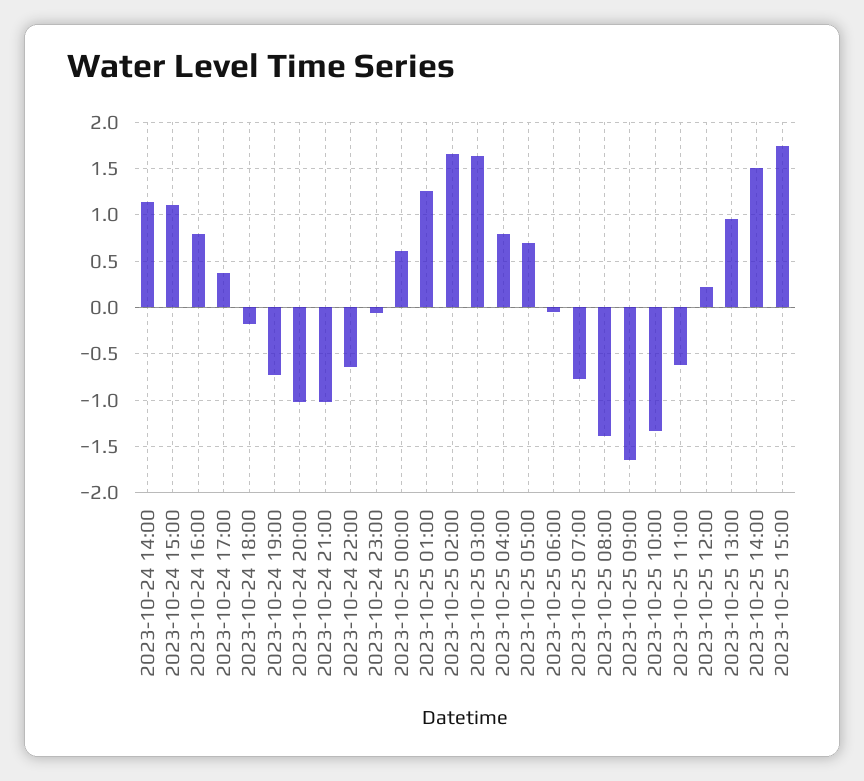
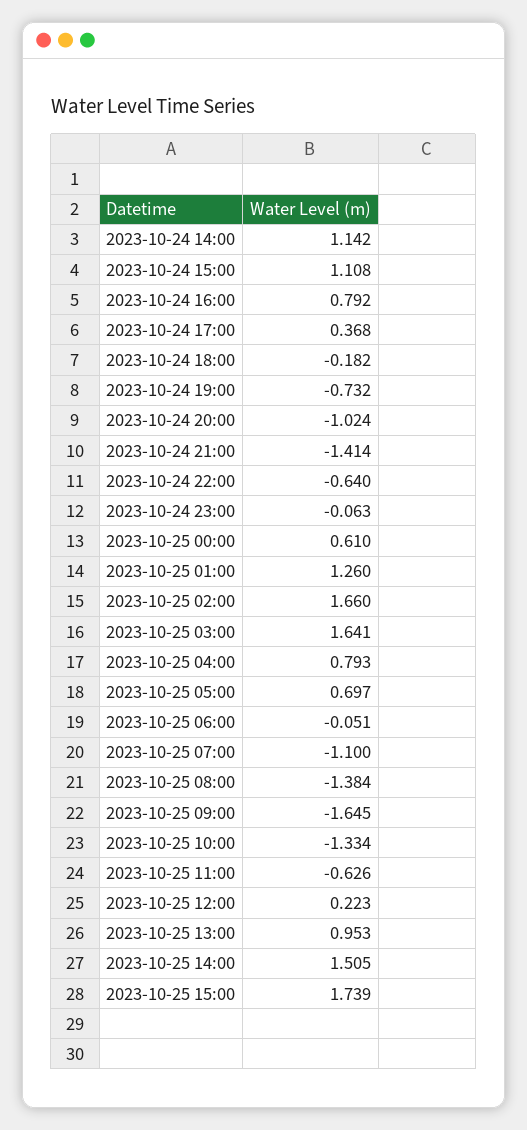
  {
    "2023-10-24 14:00": 1.142,
    "2023-10-24 15:00": 1.108,
    "2023-10-24 16:00": 0.792,
    "2023-10-24 17:00": 0.368,
    "2023-10-24 18:00": -0.182,
    "2023-10-24 19:00": -0.732,
    "2023-10-24 20:00": -1.024,
-   "2023-10-24 21:00": -1,
+   "2023-10-24 21:00": -1.414,
    "2023-10-24 22:00": -0.64,
    "2023-10-24 23:00": -0.063,
    "2023-10-25 00:00": 0.61,
    "2023-10-25 01:00": 1.26,
    "2023-10-25 02:00": 1.66,
    "2023-10-25 03:00": 1.641,
    "2023-10-25 04:00": 0.793,
    "2023-10-25 05:00": 0.697,
    "2023-10-25 06:00": -0.051,
-   "2023-10-25 07:00": -0.8,
+   "2023-10-25 07:00": -1.1,
    "2023-10-25 08:00": -1.384,
    "2023-10-25 09:00": -1.645,
    "2023-10-25 10:00": -1.334,
    "2023-10-25 11:00": -0.626,
    "2023-10-25 12:00": 0.223,
    "2023-10-25 13:00": 0.953,
    "2023-10-25 14:00": 1.505,
    "2023-10-25 15:00": 1.739
  }

